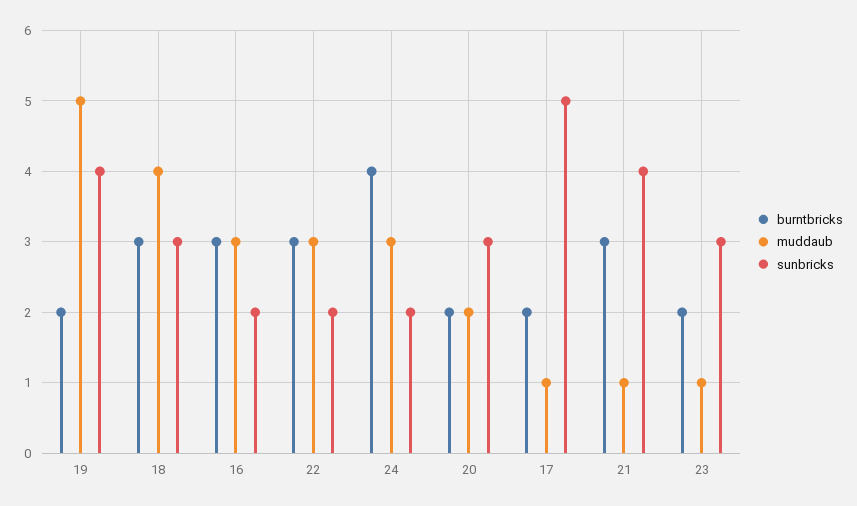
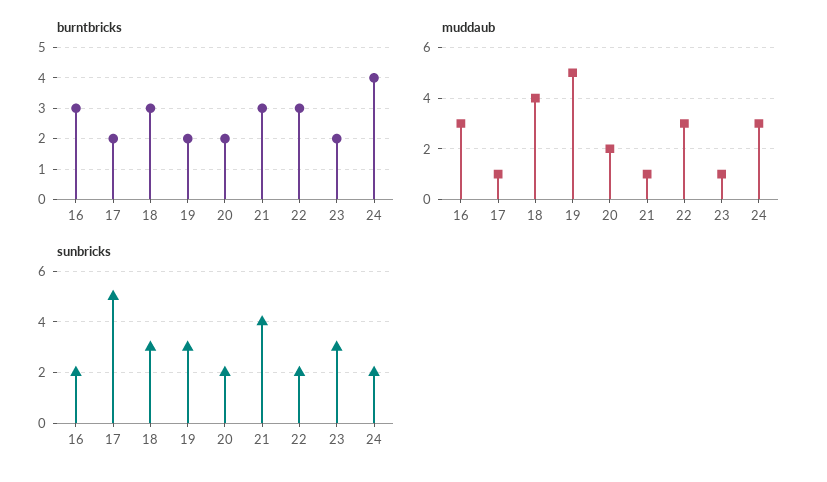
  {
    "burntbricks": {
      "19": 2,
      "18": 3,
      "16": 3,
      "22": 3,
      "24": 4,
      "20": 2,
      "17": 2,
      "21": 3,
      "23": 2
    },
    "muddaub": {
      "19": 5,
      "18": 4,
      "16": 3,
      "22": 3,
      "24": 3,
      "20": 2,
      "17": 1,
      "21": 1,
      "23": 1
    },
    "sunbricks": {
-     "19": 4,
+     "19": 3,
      "18": 3,
      "16": 2,
      "22": 2,
      "24": 2,
-     "20": 3,
+     "20": 2,
      "17": 5,
      "21": 4,
      "23": 3
    }
  }

